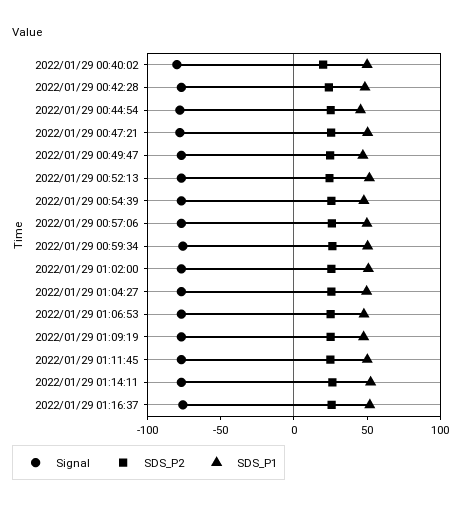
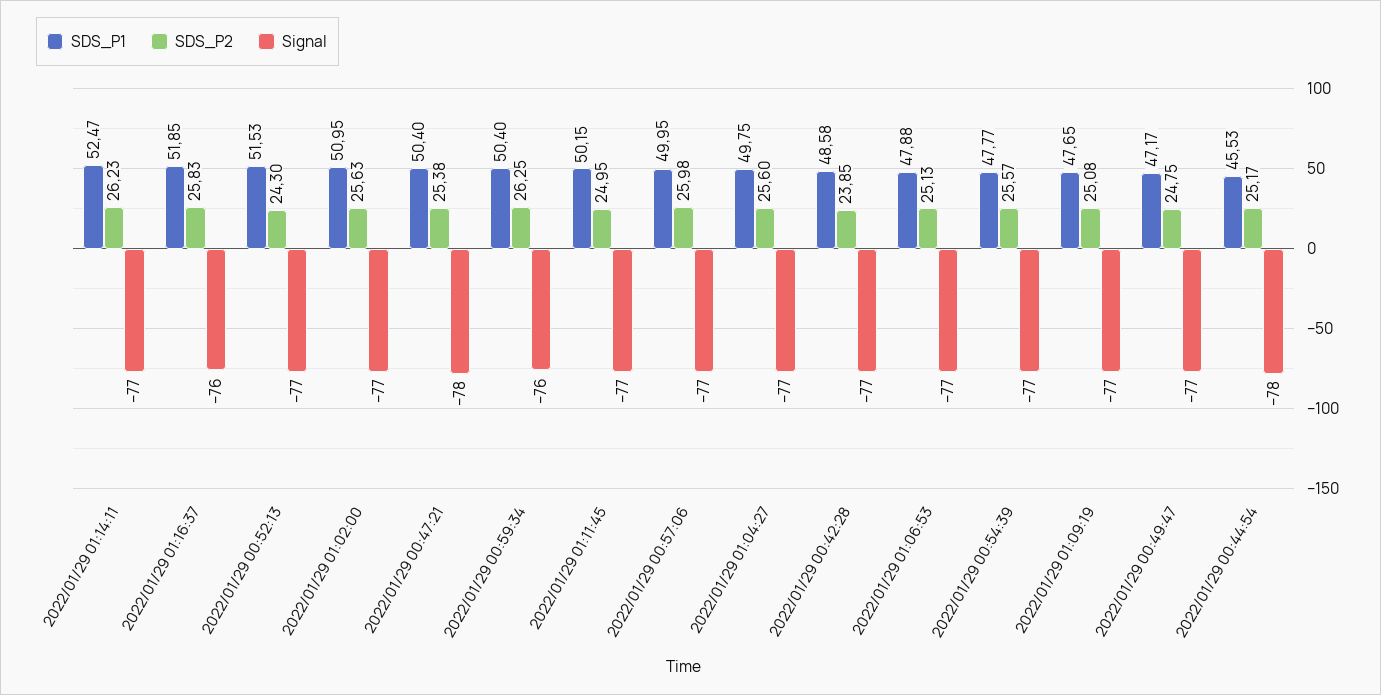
  {
    "Signal": {
-     "2022/01/29 00:40:02": -80,
      "2022/01/29 00:42:28": -77,
      "2022/01/29 00:44:54": -78,
      "2022/01/29 00:47:21": -78,
      "2022/01/29 00:49:47": -77,
      "2022/01/29 00:52:13": -77,
      "2022/01/29 00:54:39": -77,
      "2022/01/29 00:57:06": -77,
      "2022/01/29 00:59:34": -76,
      "2022/01/29 01:02:00": -77,
      "2022/01/29 01:04:27": -77,
      "2022/01/29 01:06:53": -77,
      "2022/01/29 01:09:19": -77,
      "2022/01/29 01:11:45": -77,
      "2022/01/29 01:14:11": -77,
      "2022/01/29 01:16:37": -76
    },
    "SDS_P2": {
-     "2022/01/29 00:40:02": 20,
      "2022/01/29 00:42:28": 23.85,
      "2022/01/29 00:44:54": 25.17,
      "2022/01/29 00:47:21": 25.38,
      "2022/01/29 00:49:47": 24.75,
      "2022/01/29 00:52:13": 24.3,
      "2022/01/29 00:54:39": 25.57,
      "2022/01/29 00:57:06": 25.98,
      "2022/01/29 00:59:34": 26.25,
      "2022/01/29 01:02:00": 25.63,
      "2022/01/29 01:04:27": 25.6,
      "2022/01/29 01:06:53": 25.13,
      "2022/01/29 01:09:19": 25.08,
      "2022/01/29 01:11:45": 24.95,
      "2022/01/29 01:14:11": 26.23,
      "2022/01/29 01:16:37": 25.83
    },
    "SDS_P1": {
-     "2022/01/29 00:40:02": 50,
      "2022/01/29 00:42:28": 48.58,
      "2022/01/29 00:44:54": 45.53,
      "2022/01/29 00:47:21": 50.4,
      "2022/01/29 00:49:47": 47.17,
      "2022/01/29 00:52:13": 51.53,
      "2022/01/29 00:54:39": 47.77,
      "2022/01/29 00:57:06": 49.95,
      "2022/01/29 00:59:34": 50.4,
      "2022/01/29 01:02:00": 50.95,
      "2022/01/29 01:04:27": 49.75,
      "2022/01/29 01:06:53": 47.88,
      "2022/01/29 01:09:19": 47.65,
      "2022/01/29 01:11:45": 50.15,
      "2022/01/29 01:14:11": 52.47,
      "2022/01/29 01:16:37": 51.85
    }
  }

